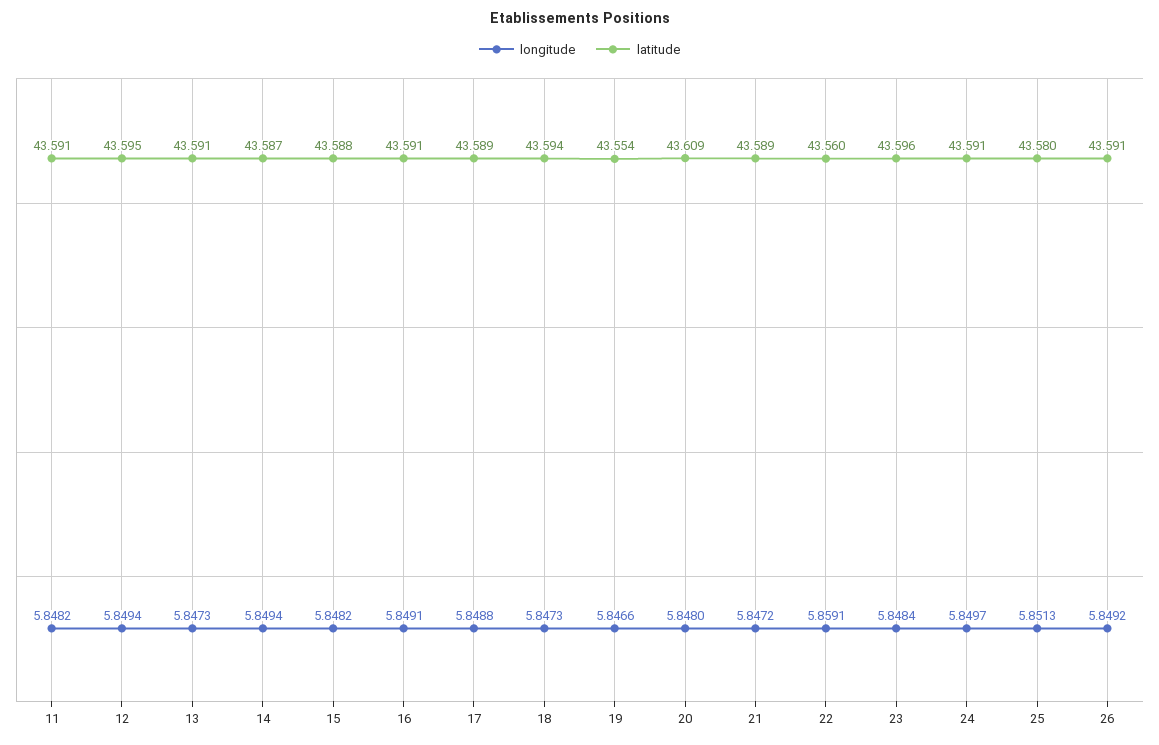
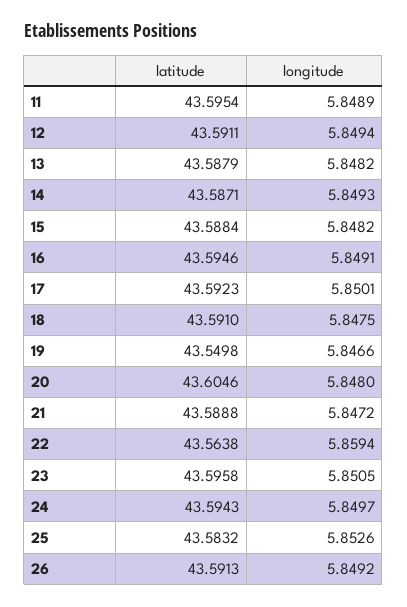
  {
    "longitude": {
-     "11": 5.8482,
+     "11": 5.8489,
      "12": 5.8494,
-     "13": 5.8473,
+     "13": 5.8482,
-     "14": 5.8494,
+     "14": 5.8493,
      "15": 5.8482,
      "16": 5.8491,
-     "17": 5.8488,
+     "17": 5.8501,
-     "18": 5.8473,
+     "18": 5.8475,
      "19": 5.8466,
      "20": 5.848,
      "21": 5.8472,
-     "22": 5.8591,
+     "22": 5.8594,
-     "23": 5.8484,
+     "23": 5.8505,
      "24": 5.8497,
-     "25": 5.8513,
+     "25": 5.8526,
      "26": 5.8492
    },
    "latitude": {
-     "11": 43.591,
+     "11": 43.5954,
-     "12": 43.595,
+     "12": 43.5911,
-     "13": 43.591,
+     "13": 43.5879,
      "14": 43.5871,
      "15": 43.5884,
-     "16": 43.591,
+     "16": 43.5946,
-     "17": 43.589,
+     "17": 43.5923,
-     "18": 43.594,
+     "18": 43.591,
-     "19": 43.554,
+     "19": 43.5498,
-     "20": 43.609,
+     "20": 43.6046,
      "21": 43.5888,
-     "22": 43.56,
+     "22": 43.5638,
      "23": 43.5958,
-     "24": 43.591,
+     "24": 43.5943,
-     "25": 43.58,
+     "25": 43.5832,
      "26": 43.5913
    }
  }

